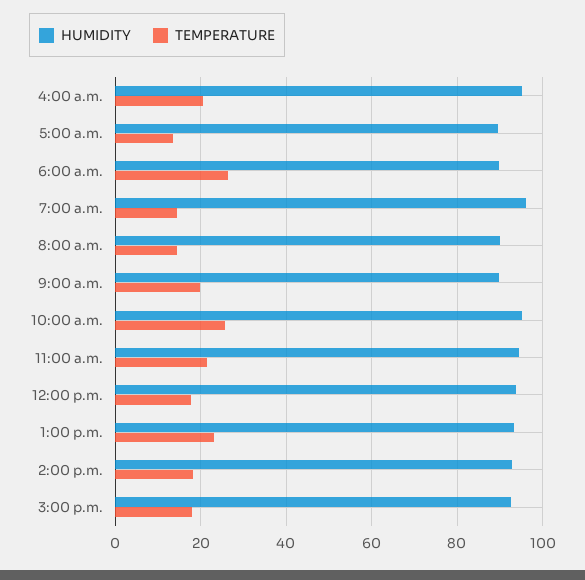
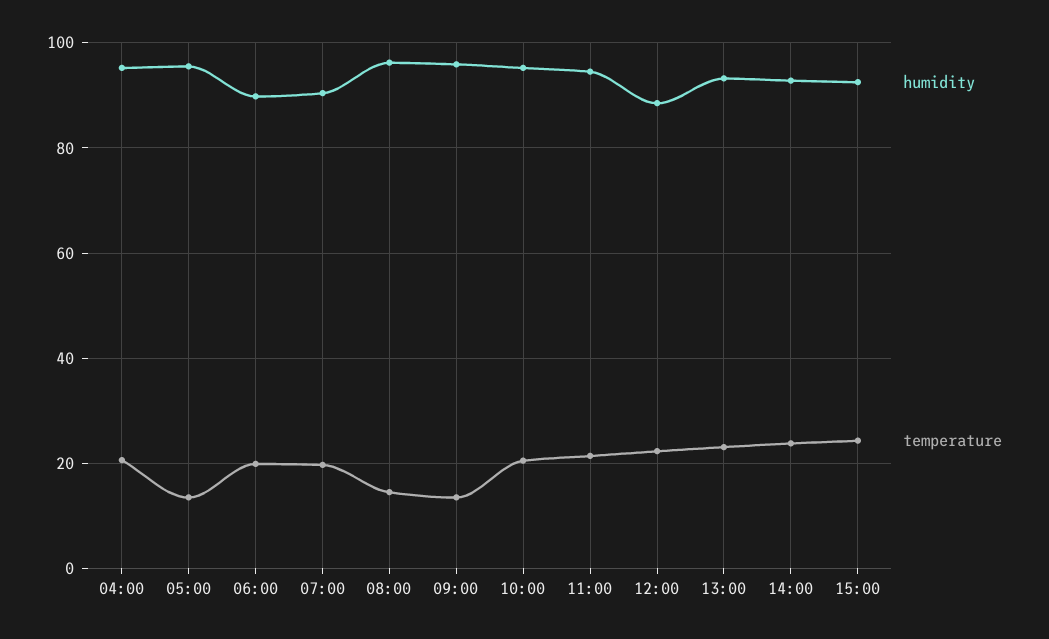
  {
    "HUMIDITY": {
      "4:00 a.m.": 96,
-     "5:00 a.m.": 90,
+     "5:00 a.m.": 96,
      "6:00 a.m.": 90,
-     "7:00 a.m.": 96,
+     "7:00 a.m.": 90,
-     "8:00 a.m.": 90,
+     "8:00 a.m.": 96,
-     "9:00 a.m.": 90,
+     "9:00 a.m.": 96,
      "10:00 a.m.": 96,
      "11:00 a.m.": 94,
-     "12:00 p.m.": 94,
+     "12:00 p.m.": 88,
      "1:00 p.m.": 94,
      "2:00 p.m.": 92,
      "3:00 p.m.": 92
    },
    "TEMPERATURE": {
      "4:00 a.m.": 20,
      "5:00 a.m.": 14,
-     "6:00 a.m.": 26,
+     "6:00 a.m.": 20,
-     "7:00 a.m.": 14,
+     "7:00 a.m.": 20,
      "8:00 a.m.": 14,
-     "9:00 a.m.": 20,
+     "9:00 a.m.": 14,
-     "10:00 a.m.": 26,
+     "10:00 a.m.": 20,
      "11:00 a.m.": 22,
-     "12:00 p.m.": 18,
+     "12:00 p.m.": 22,
      "1:00 p.m.": 24,
-     "2:00 p.m.": 18,
+     "2:00 p.m.": 24,
-     "3:00 p.m.": 18
+     "3:00 p.m.": 24
    }
  }

